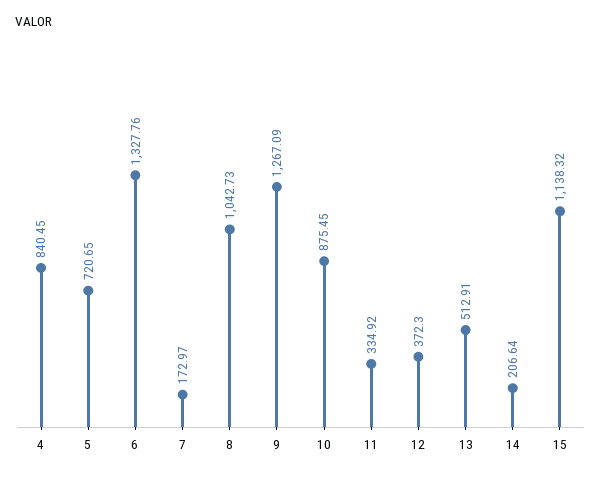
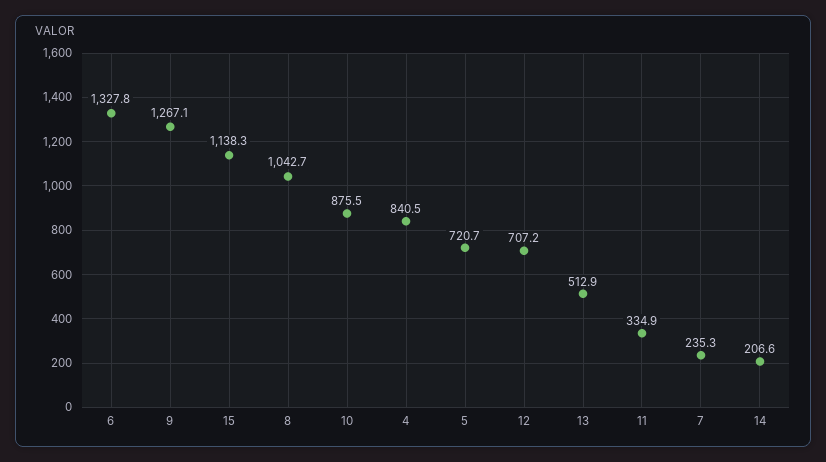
  {
    "4": 840.45,
    "5": 720.65,
    "6": 1327.76,
-   "7": 172.97,
+   "7": 235.3,
    "8": 1042.73,
    "9": 1267.09,
    "10": 875.45,
    "11": 334.92,
-   "12": 372.3,
+   "12": 707.2,
    "13": 512.91,
    "14": 206.64,
    "15": 1138.32
  }

